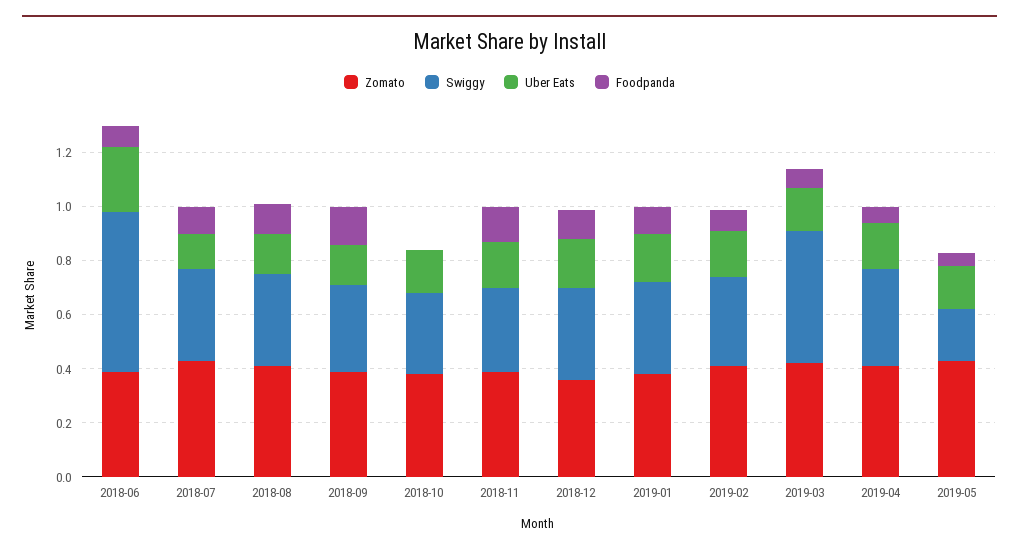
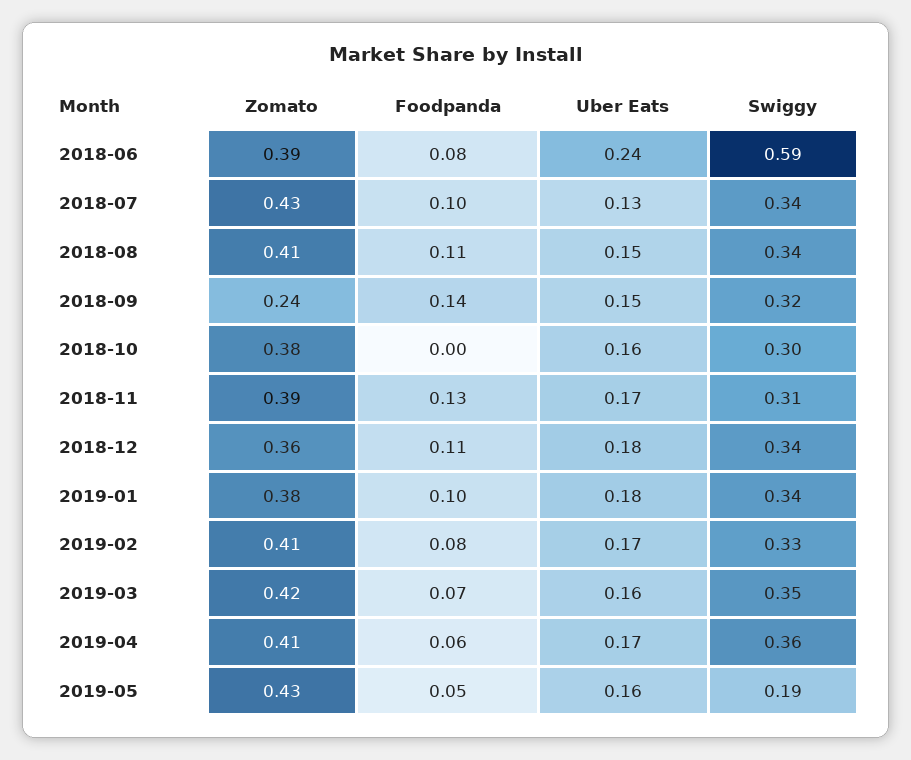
  {
    "Zomato": {
      "2018-06": 0.39,
      "2018-07": 0.43,
      "2018-08": 0.41,
-     "2018-09": 0.4,
+     "2018-09": 0.24,
      "2018-10": 0.38,
      "2018-11": 0.39,
      "2018-12": 0.36,
      "2019-01": 0.38,
      "2019-02": 0.41,
      "2019-03": 0.42,
      "2019-04": 0.41,
      "2019-05": 0.43
    },
    "Swiggy": {
      "2018-06": 0.59,
      "2018-07": 0.34,
      "2018-08": 0.34,
      "2018-09": 0.32,
      "2018-10": 0.3,
      "2018-11": 0.31,
      "2018-12": 0.34,
      "2019-01": 0.34,
      "2019-02": 0.33,
-     "2019-03": 0.5,
+     "2019-03": 0.35,
      "2019-04": 0.36,
      "2019-05": 0.19
    },
    "Uber Eats": {
      "2018-06": 0.24,
      "2018-07": 0.13,
      "2018-08": 0.15,
      "2018-09": 0.15,
      "2018-10": 0.16,
      "2018-11": 0.17,
      "2018-12": 0.18,
      "2019-01": 0.18,
      "2019-02": 0.17,
      "2019-03": 0.16,
      "2019-04": 0.17,
      "2019-05": 0.16
    },
    "Foodpanda": {
      "2018-06": 0.08,
      "2018-07": 0.1,
      "2018-08": 0.11,
      "2018-09": 0.14,
      "2018-10": 0,
      "2018-11": 0.13,
      "2018-12": 0.11,
      "2019-01": 0.1,
      "2019-02": 0.08,
      "2019-03": 0.07,
      "2019-04": 0.06,
      "2019-05": 0.05
    }
  }

